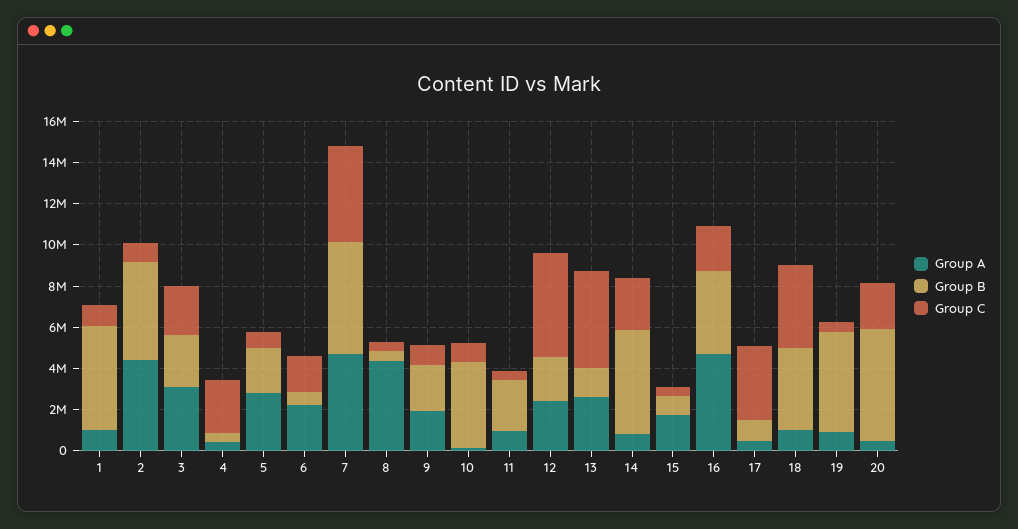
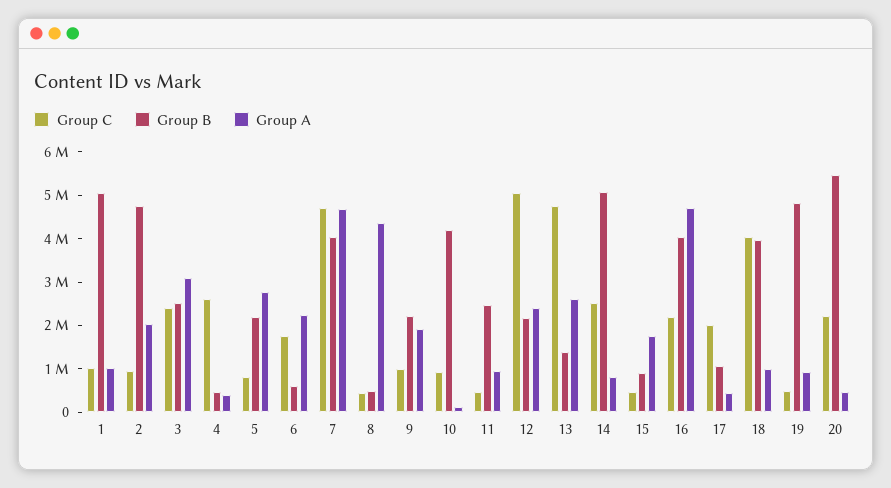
  {
    "Group A": {
      "1": 1000000,
-     "2": 4500000,
+     "2": 2000000,
      "3": 3000000,
      "4": 400000,
      "5": 2800000,
      "6": 2200000,
      "7": 4600000,
      "8": 4400000,
      "9": 2000000,
      "10": 200000,
      "11": 1000000,
      "12": 2400000,
      "13": 2600000,
      "14": 800000,
      "15": 1800000,
      "16": 4600000,
      "17": 400000,
      "18": 1000000,
      "19": 1000000,
      "20": 400000
    },
    "Group B": {
      "1": 5000000,
      "2": 4800000,
      "3": 2600000,
      "4": 400000,
      "5": 2200000,
      "6": 600000,
-     "7": 5500000,
+     "7": 4000000,
      "8": 400000,
      "9": 2200000,
      "10": 4200000,
      "11": 2400000,
      "12": 2200000,
      "13": 1400000,
      "14": 5000000,
      "15": 1000000,
      "16": 4000000,
      "17": 1000000,
      "18": 4000000,
      "19": 4800000,
      "20": 5400000
    },
    "Group C": {
      "1": 1000000,
      "2": 1000000,
      "3": 2400000,
      "4": 2600000,
      "5": 800000,
      "6": 1800000,
      "7": 4600000,
      "8": 400000,
      "9": 1000000,
      "10": 1000000,
      "11": 400000,
      "12": 5000000,
      "13": 4800000,
      "14": 2600000,
      "15": 400000,
      "16": 2200000,
-     "17": 3500000,
+     "17": 2000000,
      "18": 4000000,
      "19": 400000,
      "20": 2200000
    }
  }

